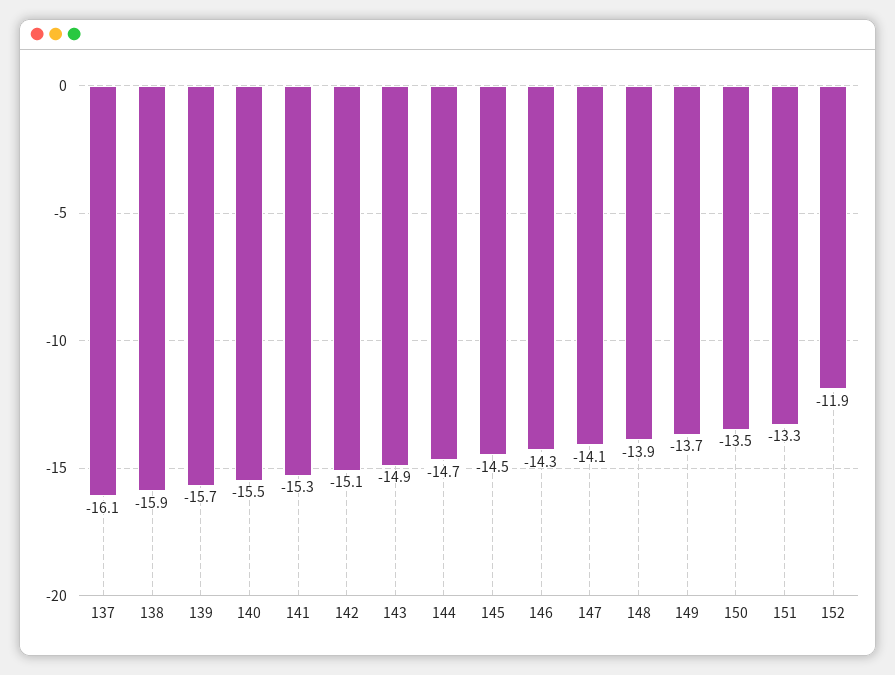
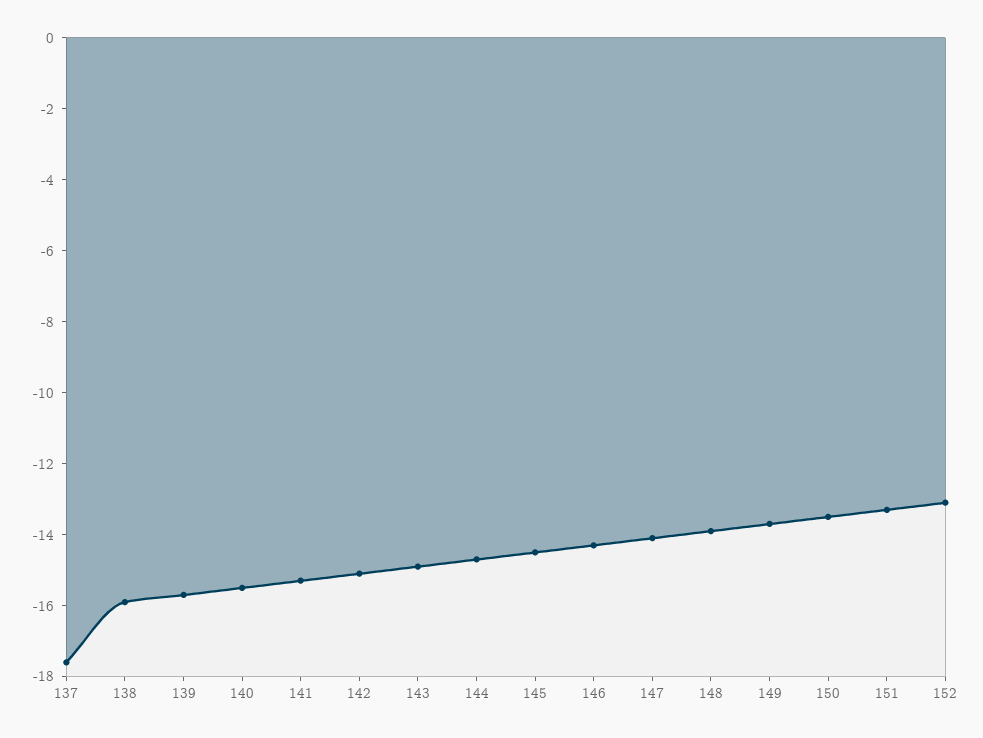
  {
-   "137": -16.1,
+   "137": -17.5,
    "138": -15.9,
    "139": -15.7,
    "140": -15.5,
    "141": -15.3,
    "142": -15.1,
    "143": -14.9,
    "144": -14.7,
    "145": -14.5,
    "146": -14.3,
    "147": -14.1,
    "148": -13.9,
    "149": -13.7,
    "150": -13.5,
    "151": -13.3,
-   "152": -11.9
+   "152": -13
  }

